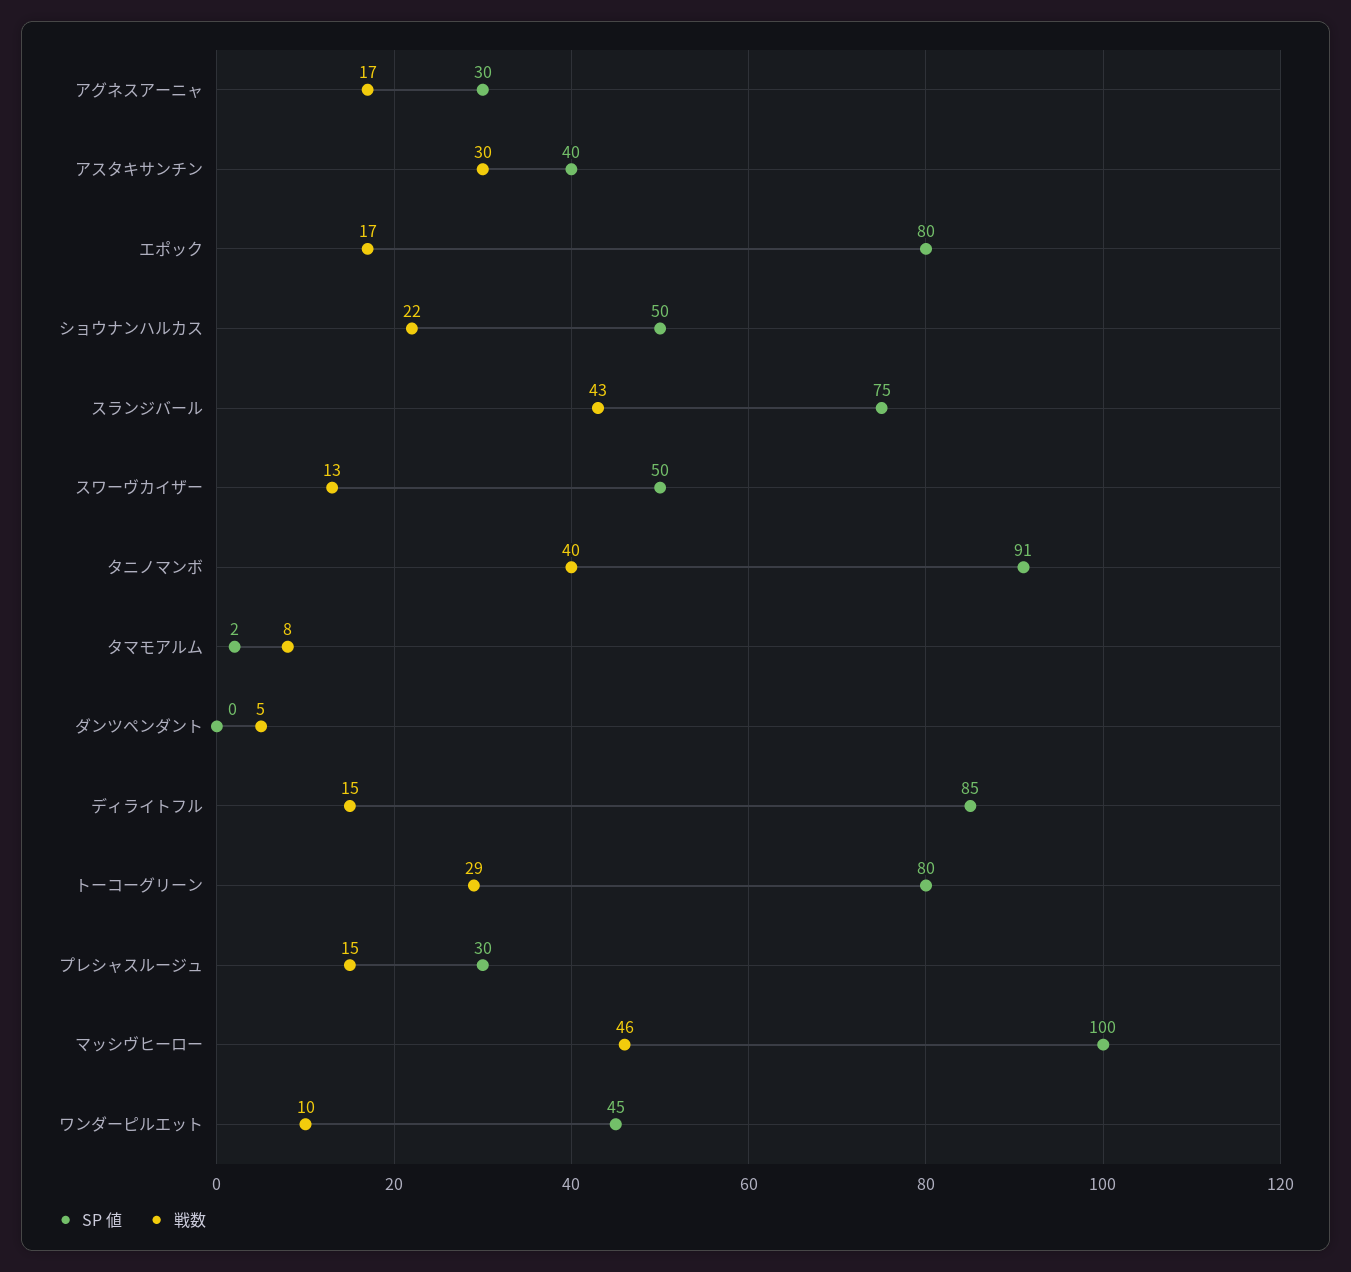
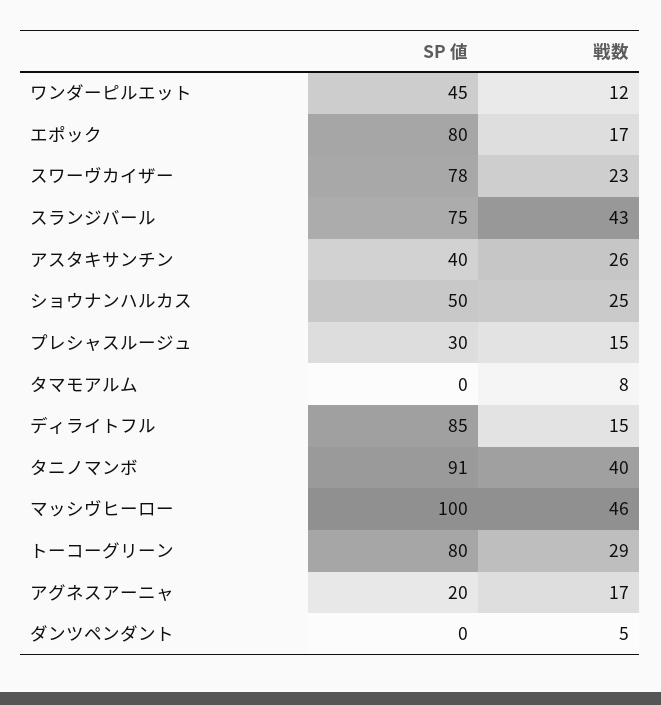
  {
    "SP 値": {
-     "アグネスアーニャ": 30,
+     "アグネスアーニャ": 20,
      "アスタキサンチン": 40,
      "エポック": 80,
      "ショウナンハルカス": 50,
      "スランジバール": 75,
-     "スワーヴカイザー": 50,
+     "スワーヴカイザー": 78,
      "タニノマンボ": 91,
-     "タマモアルム": 2,
+     "タマモアルム": 0,
      "ダンツペンダント": 0,
      "ディライトフル": 85,
      "トーコーグリーン": 80,
      "プレシャスルージュ": 30,
      "マッシヴヒーロー": 100,
      "ワンダーピルエット": 45
    },
    "戦数": {
      "アグネスアーニャ": 17,
-     "アスタキサンチン": 30,
+     "アスタキサンチン": 26,
      "エポック": 17,
-     "ショウナンハルカス": 22,
+     "ショウナンハルカス": 25,
      "スランジバール": 43,
-     "スワーヴカイザー": 13,
+     "スワーヴカイザー": 23,
      "タニノマンボ": 40,
      "タマモアルム": 8,
      "ダンツペンダント": 5,
      "ディライトフル": 15,
      "トーコーグリーン": 29,
      "プレシャスルージュ": 15,
      "マッシヴヒーロー": 46,
-     "ワンダーピルエット": 10
+     "ワンダーピルエット": 12
    }
  }

